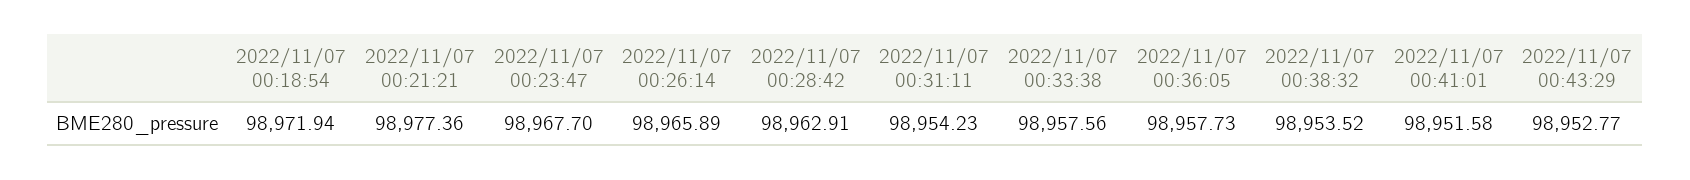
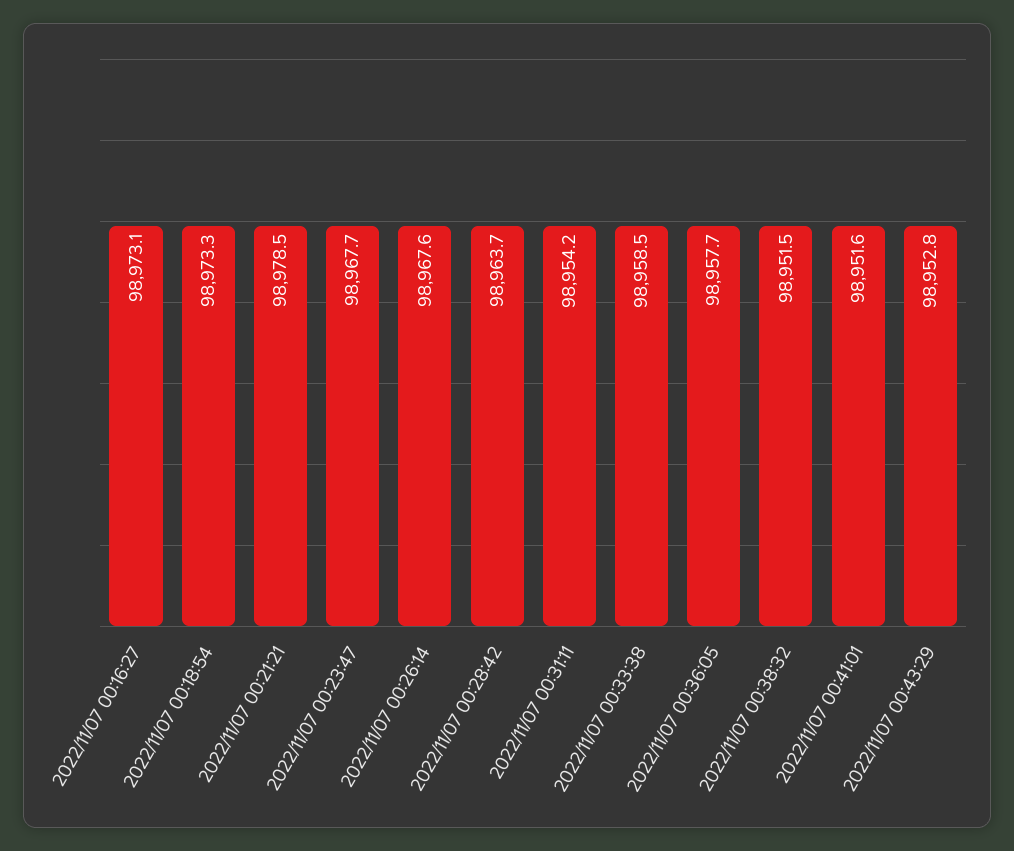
  {
-   "2022/11/07 00:18:54": 98971.94,
+   "2022/11/07 00:18:54": 98973.3,
-   "2022/11/07 00:21:21": 98977.36,
+   "2022/11/07 00:21:21": 98978.5,
    "2022/11/07 00:23:47": 98967.7,
-   "2022/11/07 00:26:14": 98965.89,
+   "2022/11/07 00:26:14": 98967.6,
-   "2022/11/07 00:28:42": 98962.91,
+   "2022/11/07 00:28:42": 98963.7,
    "2022/11/07 00:31:11": 98954.23,
-   "2022/11/07 00:33:38": 98957.56,
+   "2022/11/07 00:33:38": 98958.5,
    "2022/11/07 00:36:05": 98957.73,
-   "2022/11/07 00:38:32": 98953.52,
+   "2022/11/07 00:38:32": 98951.5,
    "2022/11/07 00:41:01": 98951.58,
-   "2022/11/07 00:43:29": 98952.77
+   "2022/11/07 00:43:29": 98952.77,
+   "2022/11/07 00:16:27": 98973.1
  }

